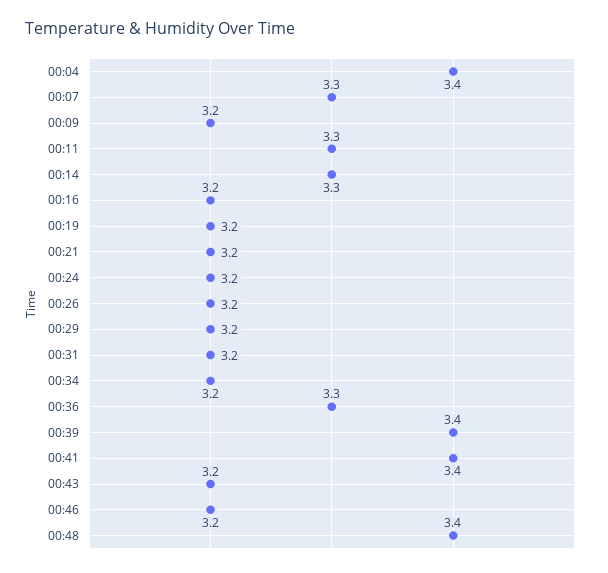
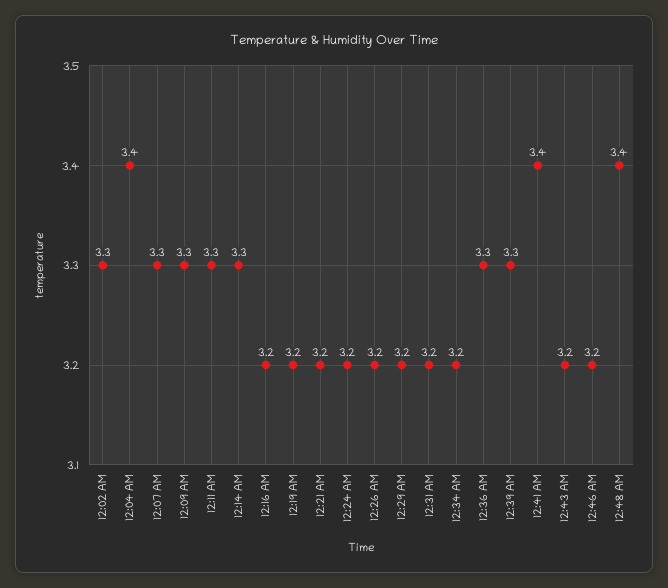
  {
    "00:04": 3.4,
    "00:07": 3.3,
-   "00:09": 3.2,
+   "00:09": 3.3,
    "00:11": 3.3,
    "00:14": 3.3,
    "00:16": 3.2,
    "00:19": 3.2,
    "00:21": 3.2,
    "00:24": 3.2,
    "00:26": 3.2,
    "00:29": 3.2,
    "00:31": 3.2,
    "00:34": 3.2,
    "00:36": 3.3,
-   "00:39": 3.4,
+   "00:39": 3.3,
    "00:41": 3.4,
    "00:43": 3.2,
    "00:46": 3.2,
-   "00:48": 3.4
+   "00:48": 3.4,
+   "12:02 AM": 3.3
  }

